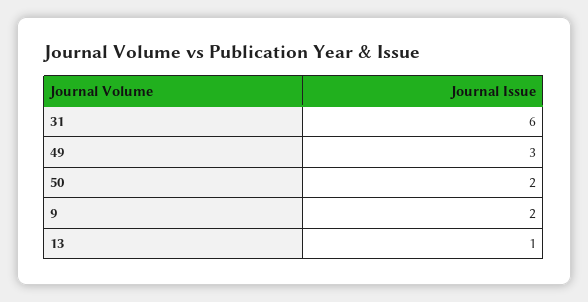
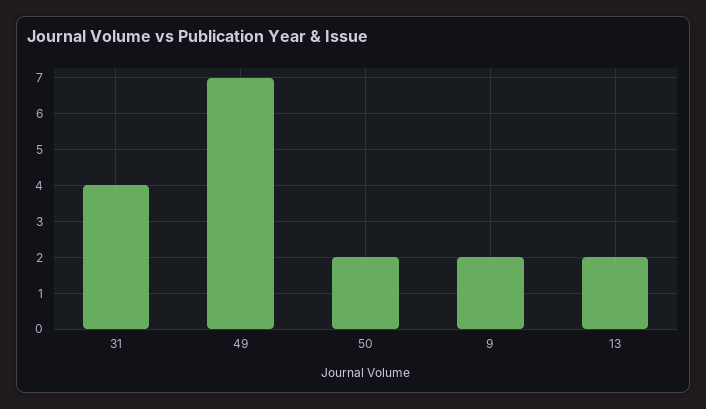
  {
-   "31": 6,
+   "31": 4,
-   "49": 3,
+   "49": 7,
    "50": 2,
    "9": 2,
-   "13": 1
+   "13": 2
  }

